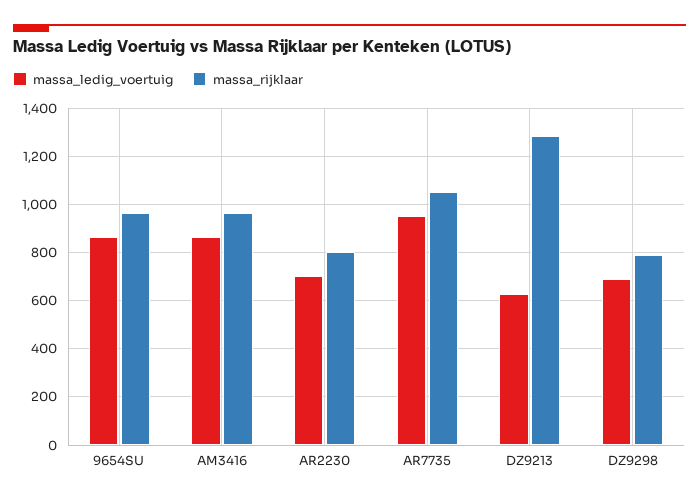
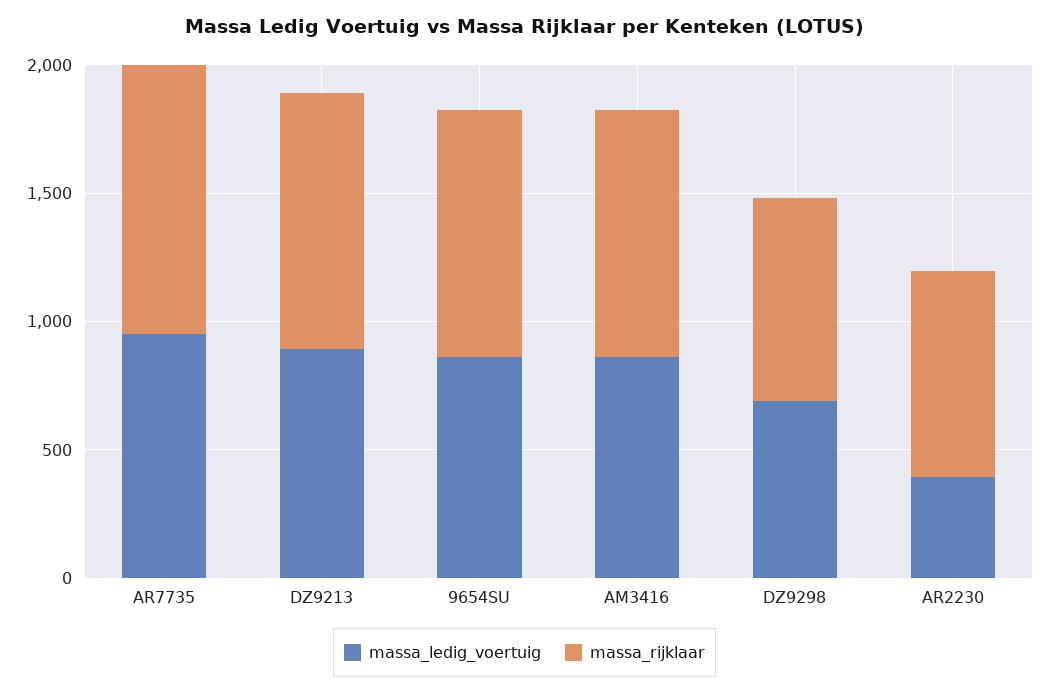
  {
    "massa_ledig_voertuig": {
      "9654SU": 875,
      "AM3416": 875,
-     "AR2230": 700,
+     "AR2230": 400,
      "AR7735": 950,
-     "DZ9213": 625,
+     "DZ9213": 900,
      "DZ9298": 700
    },
    "massa_rijklaar": {
      "9654SU": 975,
      "AM3416": 975,
      "AR2230": 800,
      "AR7735": 1050,
-     "DZ9213": 1275,
+     "DZ9213": 1000,
      "DZ9298": 800
    }
  }

